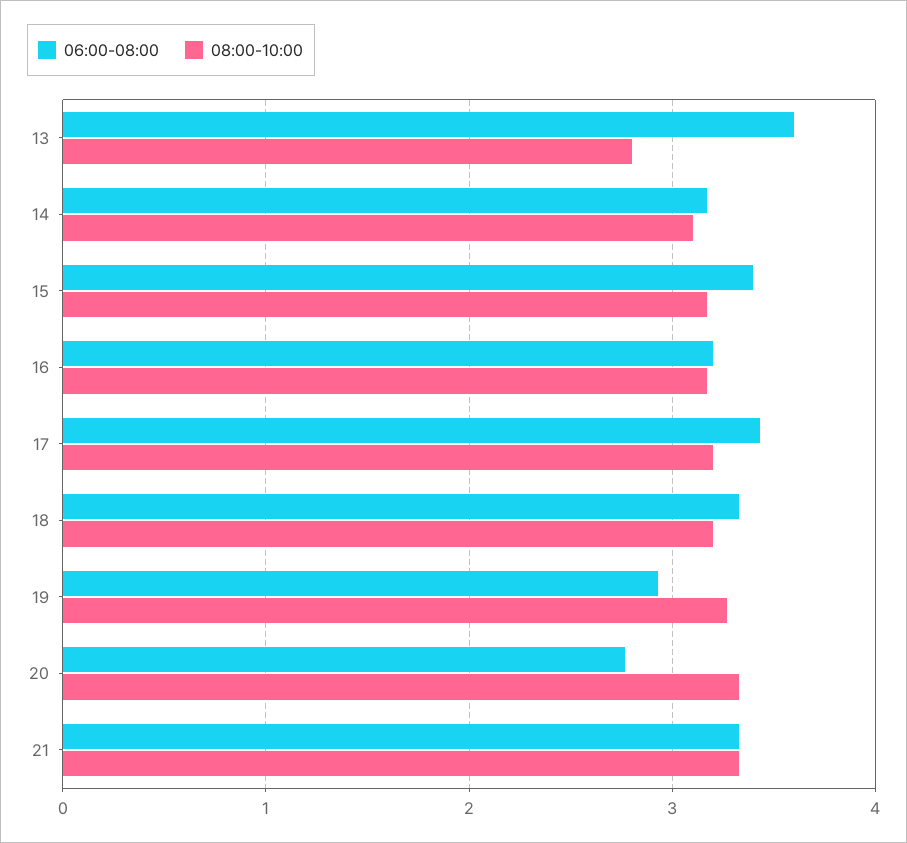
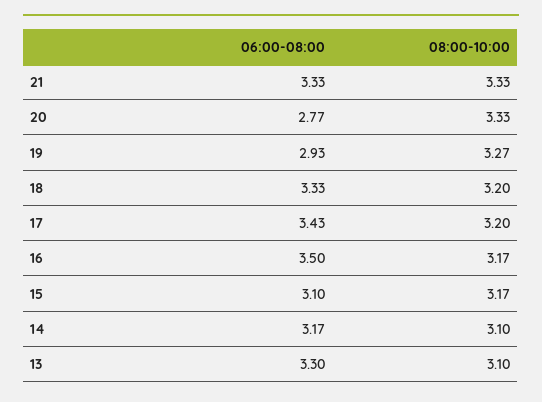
  {
    "06:00-08:00": {
-     "13": 3.6,
+     "13": 3.3,
      "14": 3.17,
-     "15": 3.4,
+     "15": 3.1,
-     "16": 3.2,
+     "16": 3.5,
      "17": 3.43,
      "18": 3.33,
      "19": 2.93,
      "20": 2.77,
      "21": 3.33
    },
    "08:00-10:00": {
-     "13": 2.8,
+     "13": 3.1,
      "14": 3.1,
      "15": 3.17,
      "16": 3.17,
      "17": 3.2,
      "18": 3.2,
      "19": 3.27,
      "20": 3.33,
      "21": 3.33
    }
  }

